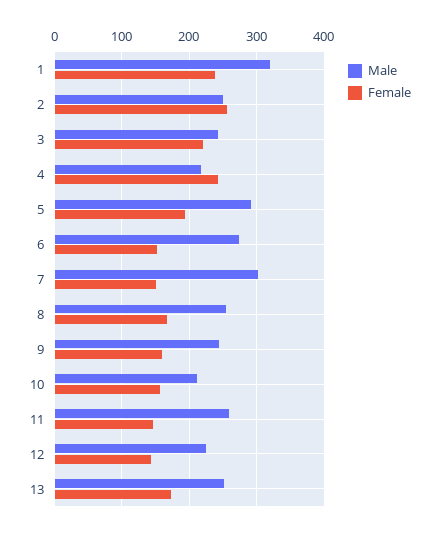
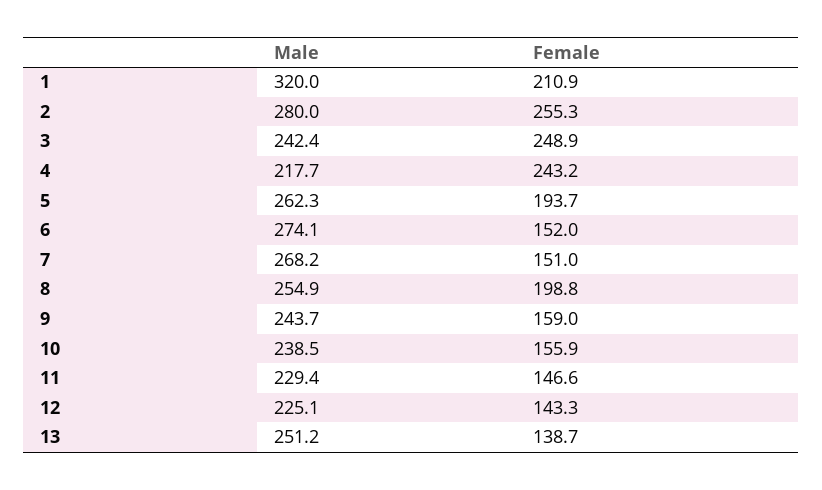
  {
    "Male": {
      "1": 320,
-     "2": 250,
+     "2": 280,
      "3": 242.4,
      "4": 217.7,
-     "5": 290,
+     "5": 262.3,
      "6": 274.1,
-     "7": 300,
+     "7": 268.2,
      "8": 254.9,
      "9": 243.7,
-     "10": 210,
+     "10": 238.5,
-     "11": 260,
+     "11": 229.4,
      "12": 225.1,
      "13": 251.2
    },
    "Female": {
-     "1": 240,
+     "1": 210.9,
      "2": 255.3,
-     "3": 220,
+     "3": 248.9,
      "4": 243.2,
      "5": 193.7,
      "6": 152,
      "7": 151,
-     "8": 170,
+     "8": 198.8,
      "9": 159,
      "10": 155.9,
      "11": 146.6,
      "12": 143.3,
-     "13": 170
+     "13": 138.7
    }
  }

